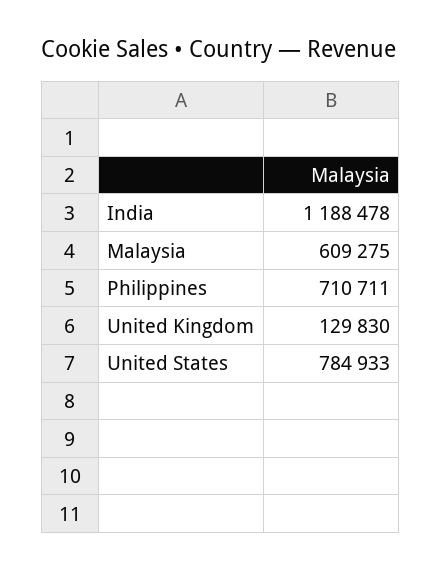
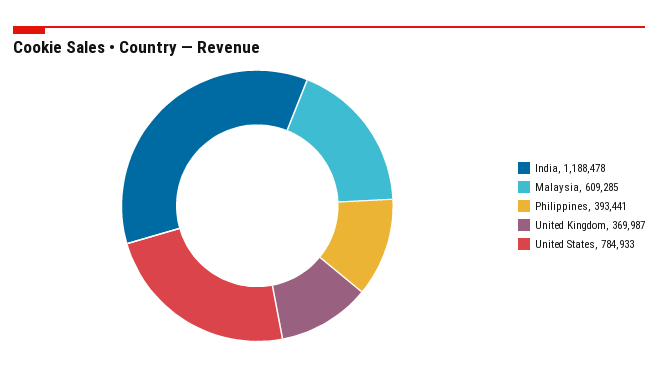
  {
    "India": 1188478,
-   "Malaysia": 609275,
+   "Malaysia": 609285,
-   "Philippines": 710711,
+   "Philippines": 393441,
-   "United Kingdom": 129830,
+   "United Kingdom": 369987,
    "United States": 784933
  }

